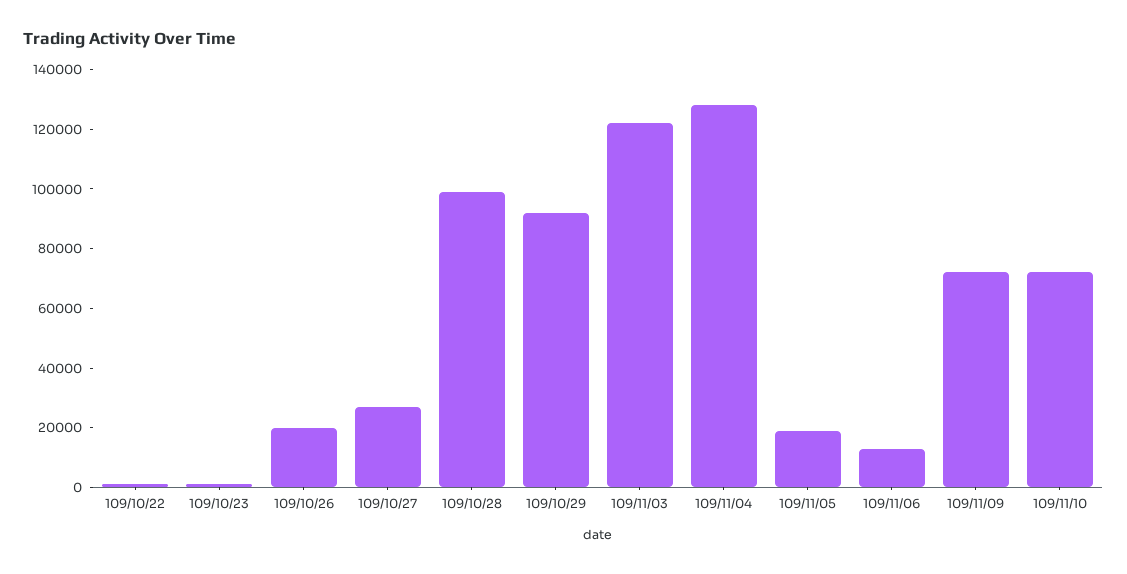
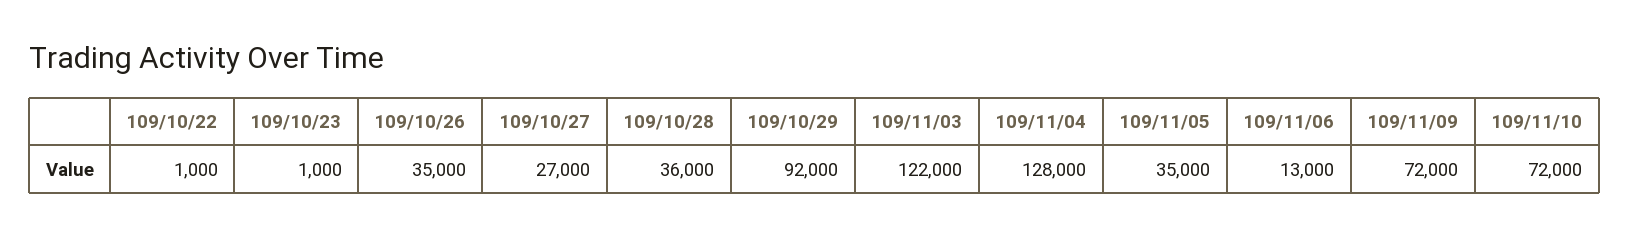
  {
    "109/10/22": 1000,
    "109/10/23": 1000,
-   "109/10/26": 20000,
+   "109/10/26": 35000,
    "109/10/27": 27000,
-   "109/10/28": 100000,
+   "109/10/28": 36000,
    "109/10/29": 92000,
    "109/11/03": 122000,
    "109/11/04": 128000,
-   "109/11/05": 20000,
+   "109/11/05": 35000,
    "109/11/06": 13000,
    "109/11/09": 72000,
    "109/11/10": 72000
  }

